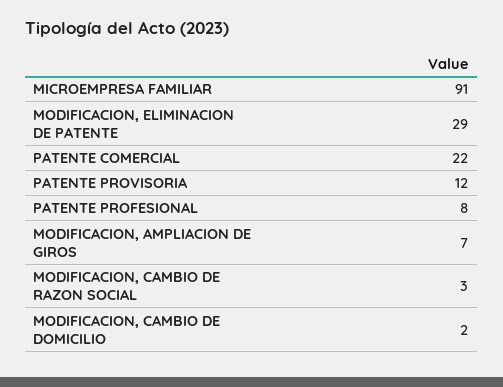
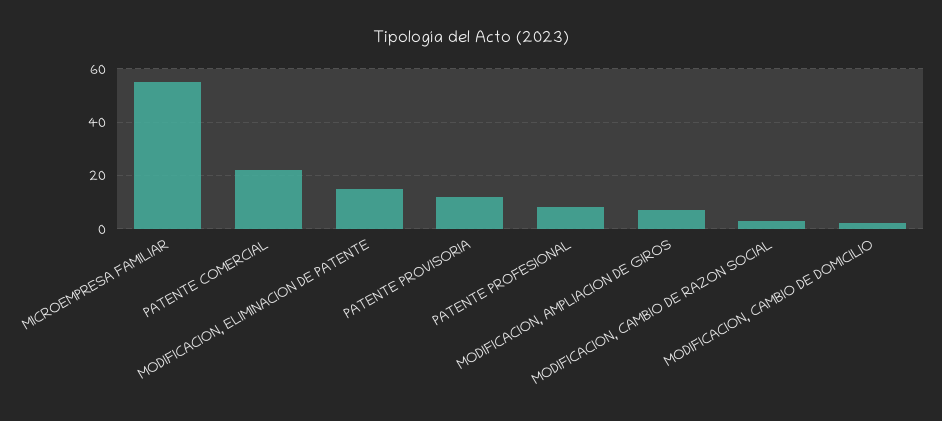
  {
-   "MICROEMPRESA FAMILIAR": 91,
+   "MICROEMPRESA FAMILIAR": 55,
-   "MODIFICACION, ELIMINACION DE PATENTE": 29,
+   "MODIFICACION, ELIMINACION DE PATENTE": 15,
    "PATENTE COMERCIAL": 22,
    "PATENTE PROVISORIA": 12,
    "PATENTE PROFESIONAL": 8,
    "MODIFICACION, AMPLIACION DE GIROS": 7,
    "MODIFICACION, CAMBIO DE RAZON SOCIAL": 3,
    "MODIFICACION, CAMBIO DE DOMICILIO": 2
  }

